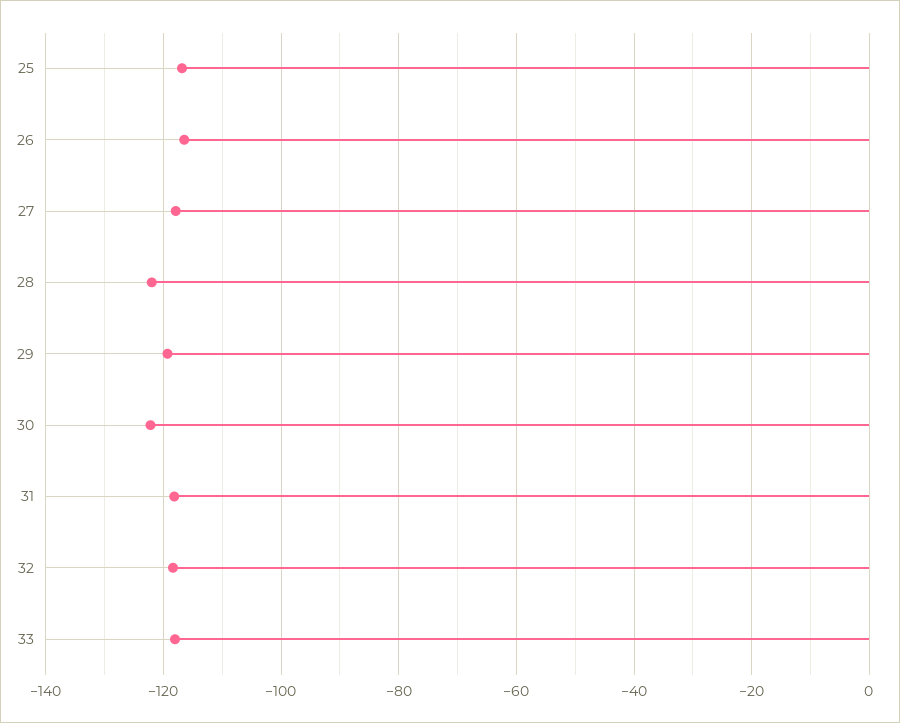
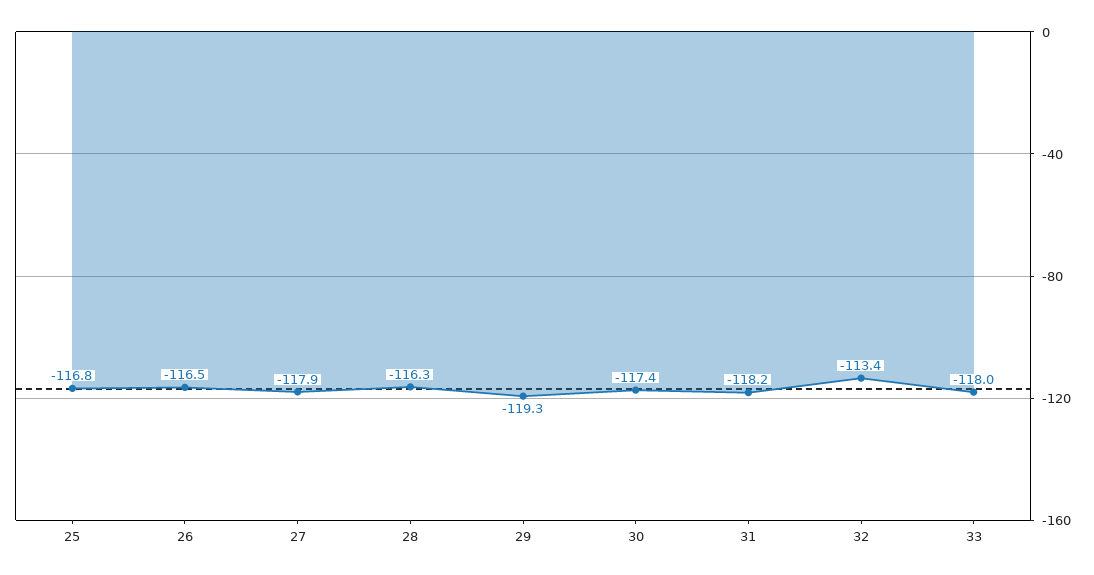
  {
    "25": -116.8,
    "26": -116.5,
    "27": -117.9,
-   "28": -122,
+   "28": -116.3,
    "29": -119.3,
-   "30": -122,
+   "30": -117.4,
    "31": -118.2,
-   "32": -118,
+   "32": -113.4,
    "33": -118
  }

